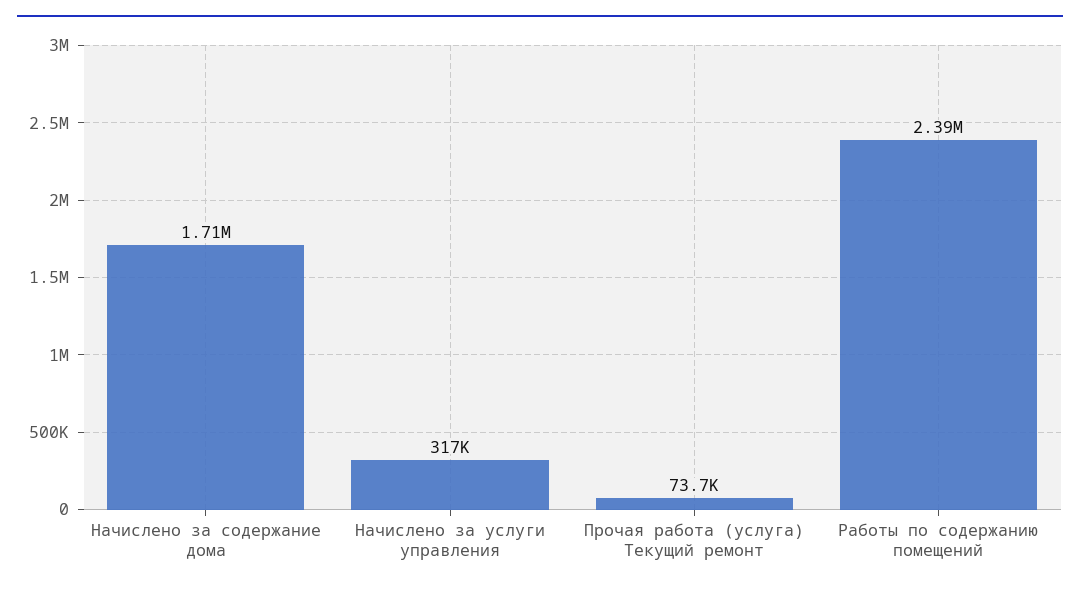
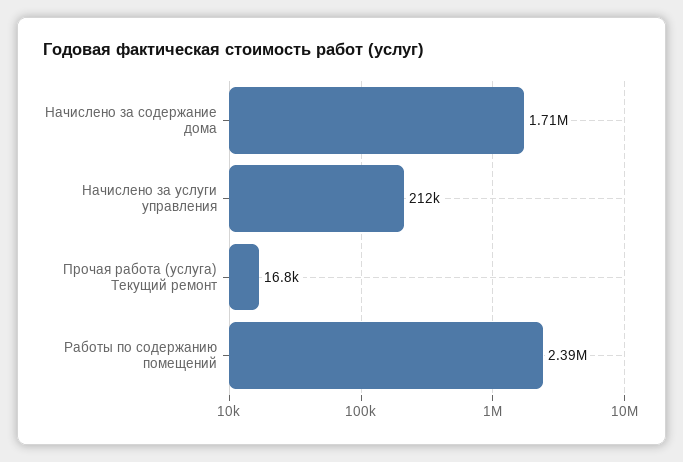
  {
    "Начислено за содержание дома": 1710000,
-   "Начислено за услуги управления": 317000,
+   "Начислено за услуги управления": 212000,
-   "Прочая работа (услуга) Текущий ремонт": 73700,
+   "Прочая работа (услуга) Текущий ремонт": 16800,
    "Работы по содержанию помещений": 2390000
  }

